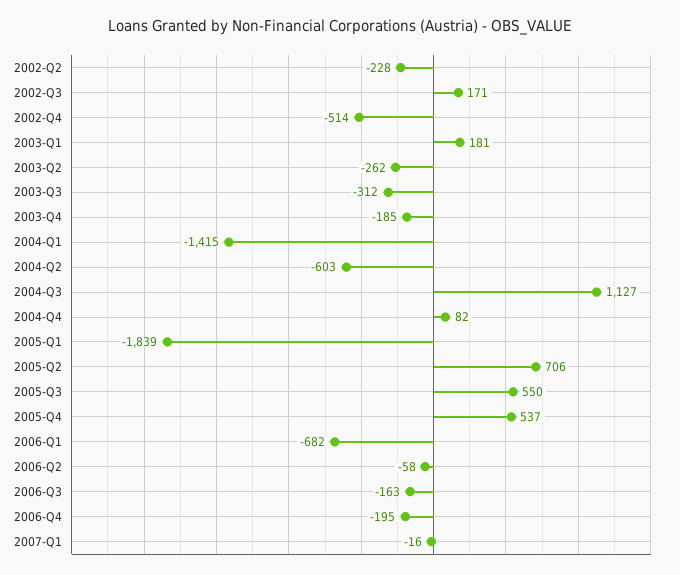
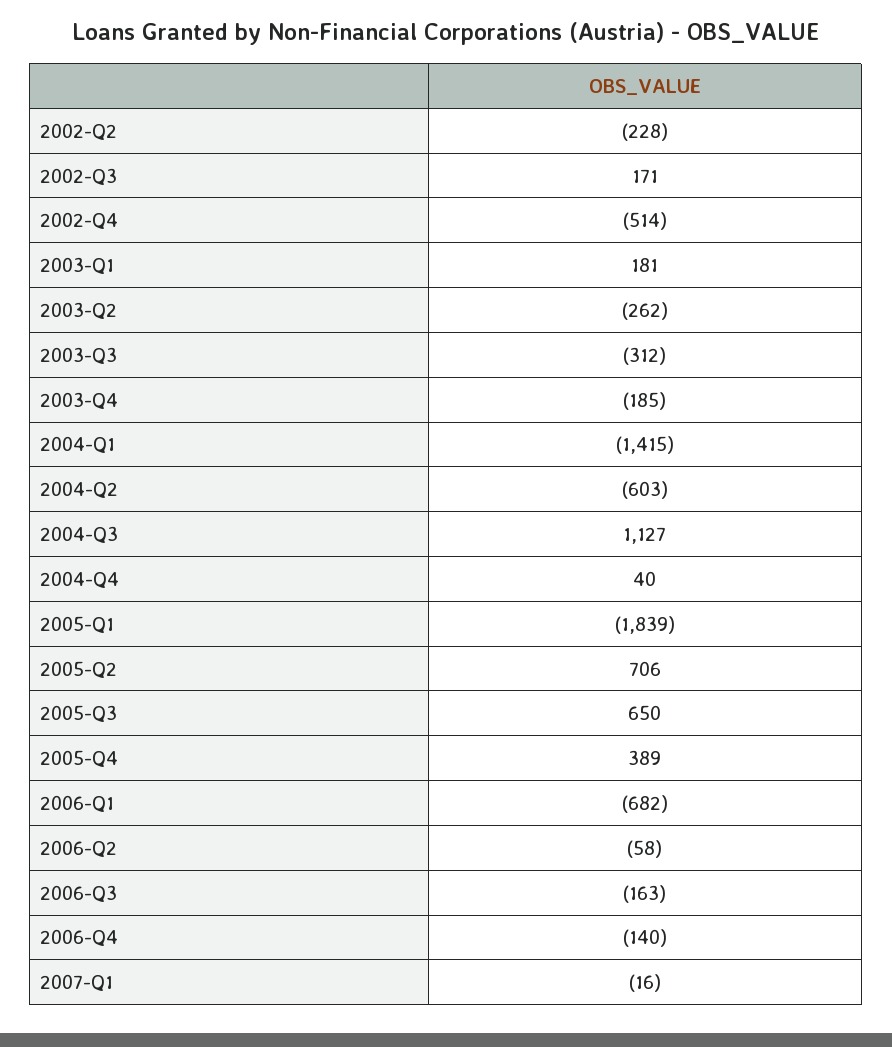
  {
    "2002-Q2": -228,
    "2002-Q3": 171,
    "2002-Q4": -514,
    "2003-Q1": 181,
    "2003-Q2": -262,
    "2003-Q3": -312,
    "2003-Q4": -185,
    "2004-Q1": -1415,
    "2004-Q2": -603,
    "2004-Q3": 1127,
-   "2004-Q4": 82,
+   "2004-Q4": 40,
    "2005-Q1": -1839,
    "2005-Q2": 706,
-   "2005-Q3": 550,
+   "2005-Q3": 650,
-   "2005-Q4": 537,
+   "2005-Q4": 389,
    "2006-Q1": -682,
    "2006-Q2": -58,
    "2006-Q3": -163,
-   "2006-Q4": -195,
+   "2006-Q4": -140,
    "2007-Q1": -16
  }

